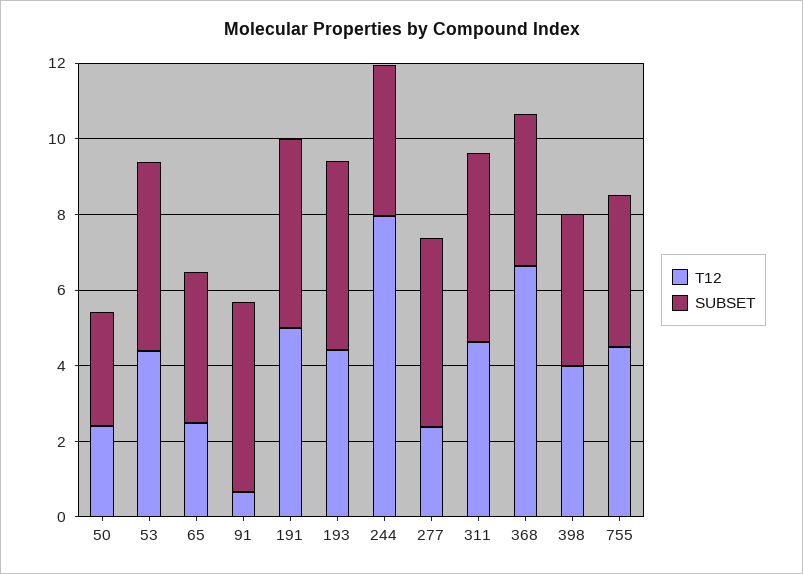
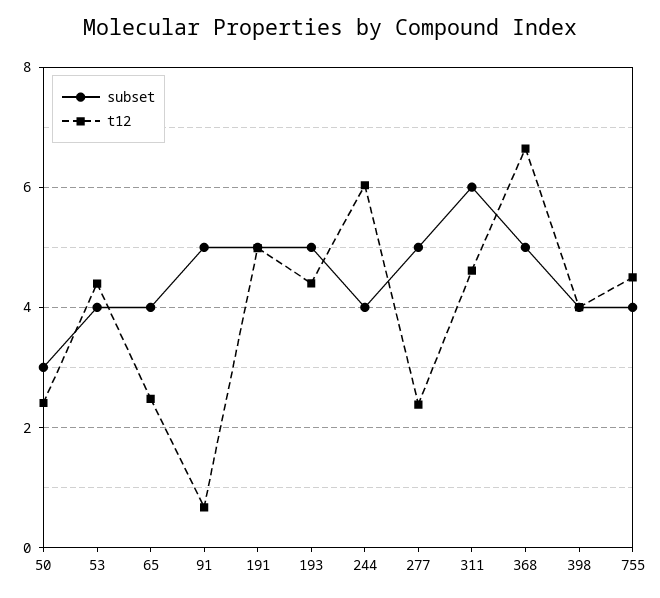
  {
    "T12": {
      "50": 2.4,
      "53": 4.4,
      "65": 2.4,
      "91": 0.6,
      "191": 5,
      "193": 4.4,
-     "244": 8,
+     "244": 6,
      "277": 2.4,
      "311": 4.6,
      "368": 6.6,
      "398": 4,
      "755": 4.6
    },
    "SUBSET": {
      "50": 3,
-     "53": 5,
+     "53": 4,
      "65": 4,
      "91": 5,
      "191": 5,
      "193": 5,
      "244": 4,
      "277": 5,
-     "311": 5,
+     "311": 6,
-     "368": 4,
+     "368": 5,
      "398": 4,
      "755": 4
    }
  }

